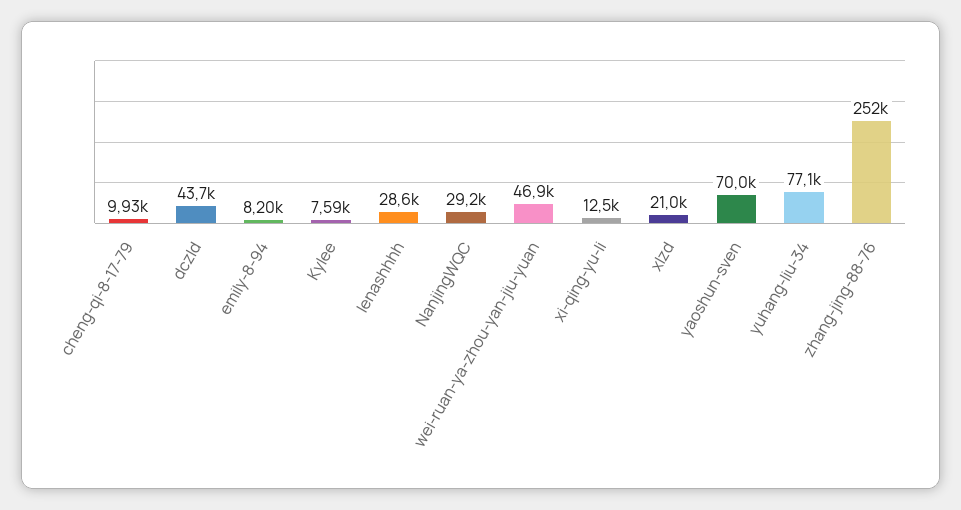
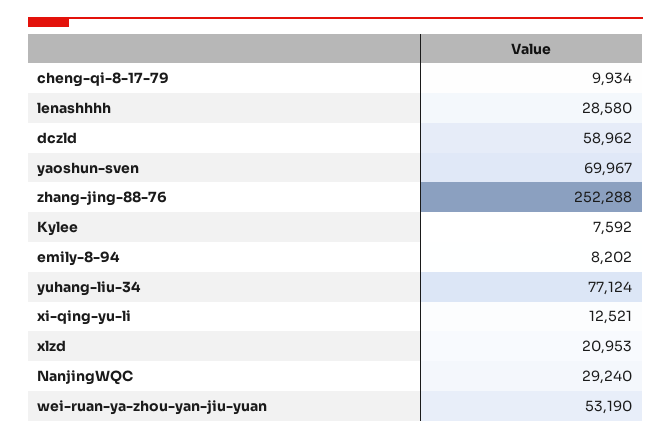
  {
    "cheng-qi-8-17-79": 9934,
-   "dczld": 43700,
+   "dczld": 58962,
    "emily-8-94": 8202,
    "Kylee": 7592,
    "lenashhhh": 28580,
    "NanjingWQC": 29240,
-   "wei-ruan-ya-zhou-yan-jiu-yuan": 46900,
+   "wei-ruan-ya-zhou-yan-jiu-yuan": 53190,
    "xi-qing-yu-li": 12521,
    "xlzd": 20953,
    "yaoshun-sven": 69967,
    "yuhang-liu-34": 77124,
    "zhang-jing-88-76": 252288
  }

